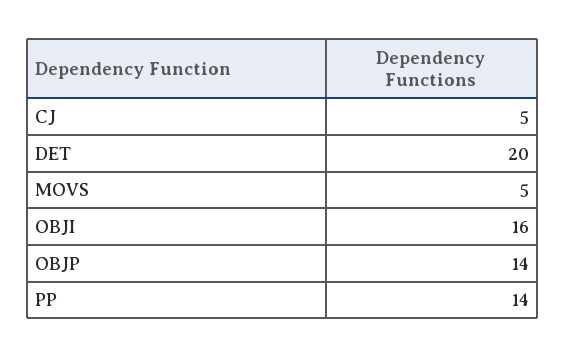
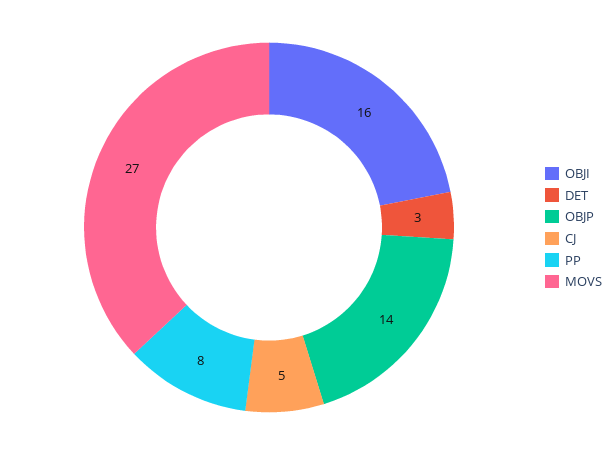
  {
    "CJ": 5,
-   "DET": 20,
+   "DET": 3,
-   "MOVS": 5,
+   "MOVS": 27,
    "OBJI": 16,
    "OBJP": 14,
-   "PP": 14
+   "PP": 8
  }

